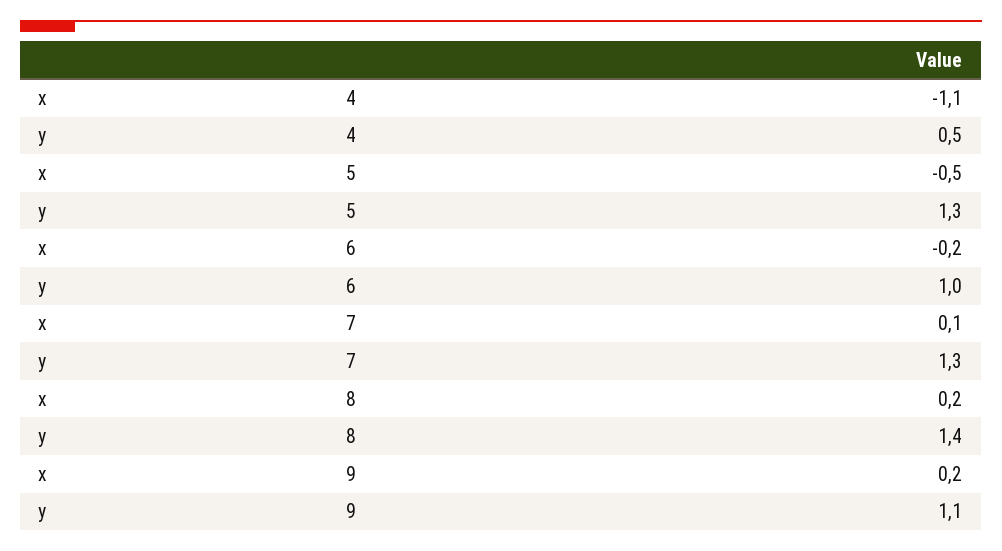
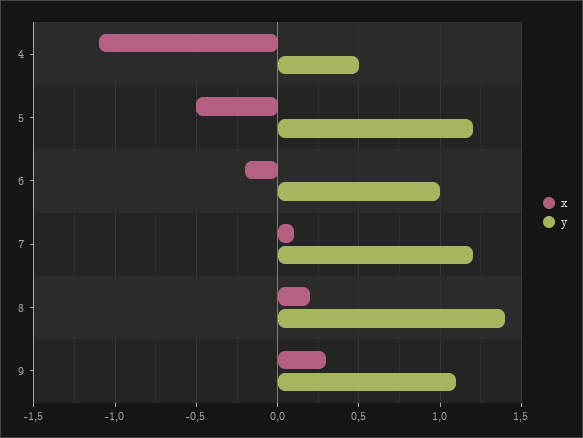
  {
    "x": {
      "4": -1.1,
      "5": -0.5,
      "6": -0.2,
      "7": 0.1,
      "8": 0.2,
-     "9": 0.2
+     "9": 0.3
    },
    "y": {
      "4": 0.5,
-     "5": 1.3,
+     "5": 1.2,
      "6": 1,
-     "7": 1.3,
+     "7": 1.2,
      "8": 1.4,
      "9": 1.1
    }
  }

